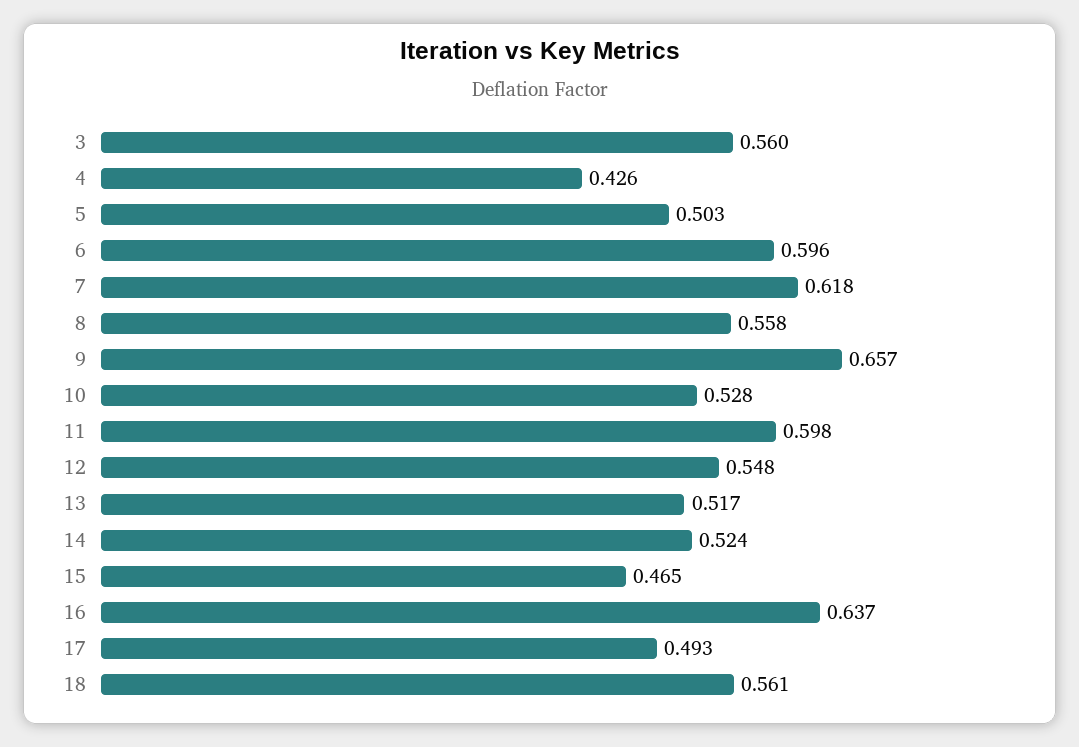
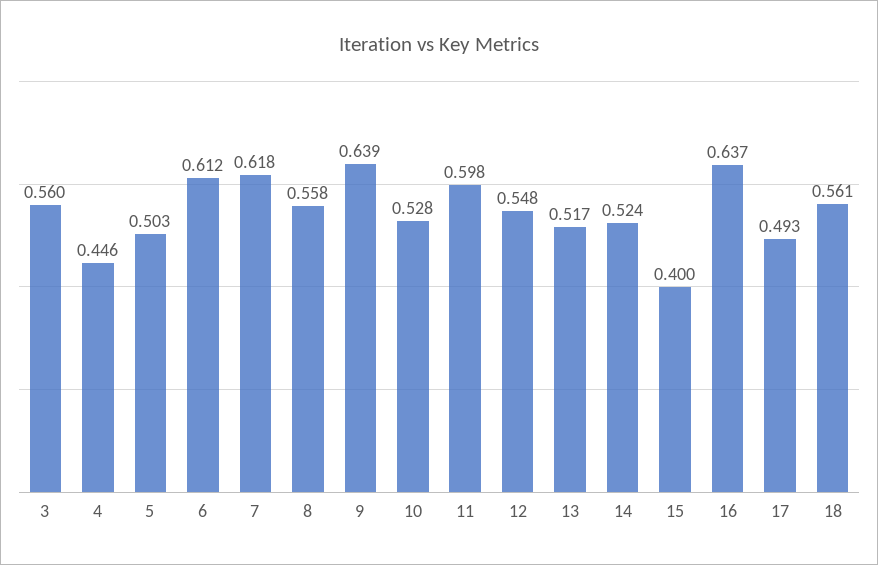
  {
    "3": 0.56,
-   "4": 0.426,
+   "4": 0.446,
    "5": 0.503,
-   "6": 0.596,
+   "6": 0.612,
    "7": 0.618,
    "8": 0.558,
-   "9": 0.657,
+   "9": 0.639,
    "10": 0.528,
    "11": 0.598,
    "12": 0.548,
    "13": 0.517,
    "14": 0.524,
-   "15": 0.465,
+   "15": 0.4,
    "16": 0.637,
    "17": 0.493,
    "18": 0.561
  }

